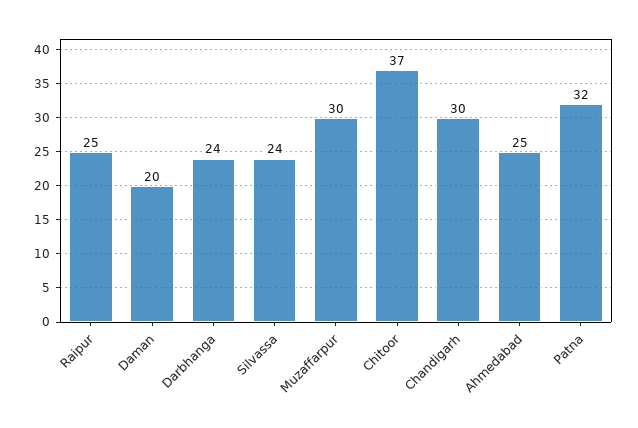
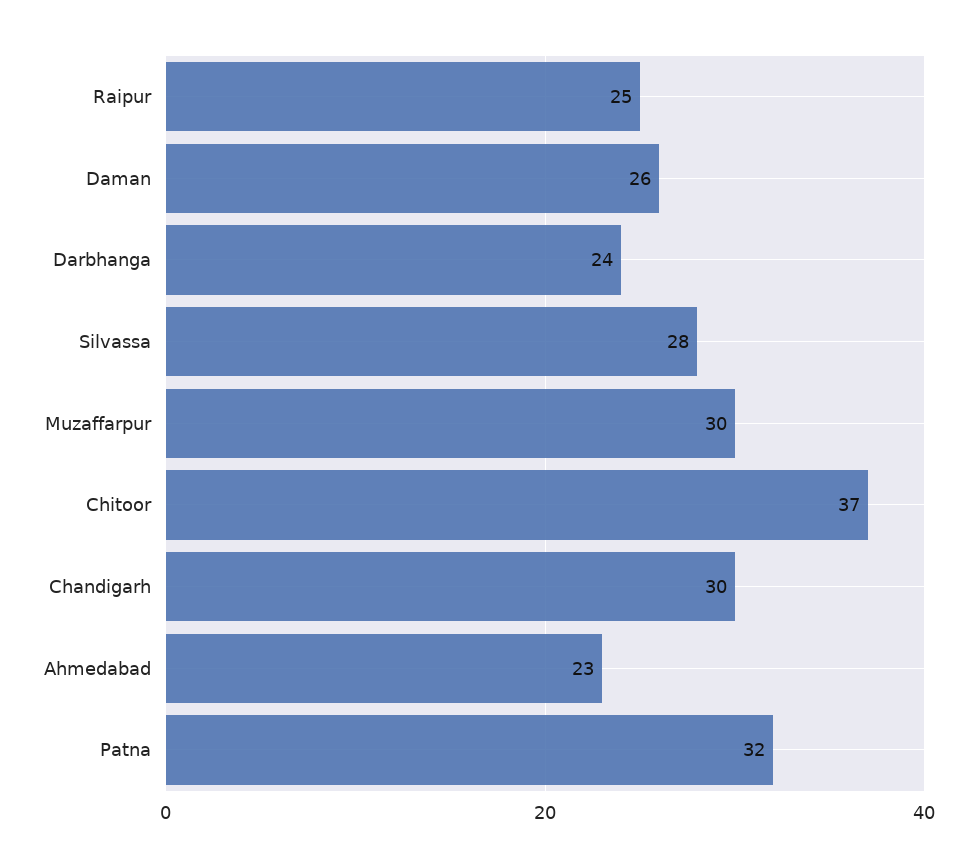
  {
    "Raipur": 25,
-   "Daman": 20,
+   "Daman": 26,
    "Darbhanga": 24,
-   "Silvassa": 24,
+   "Silvassa": 28,
    "Muzaffarpur": 30,
    "Chitoor": 37,
    "Chandigarh": 30,
-   "Ahmedabad": 25,
+   "Ahmedabad": 23,
    "Patna": 32
  }

